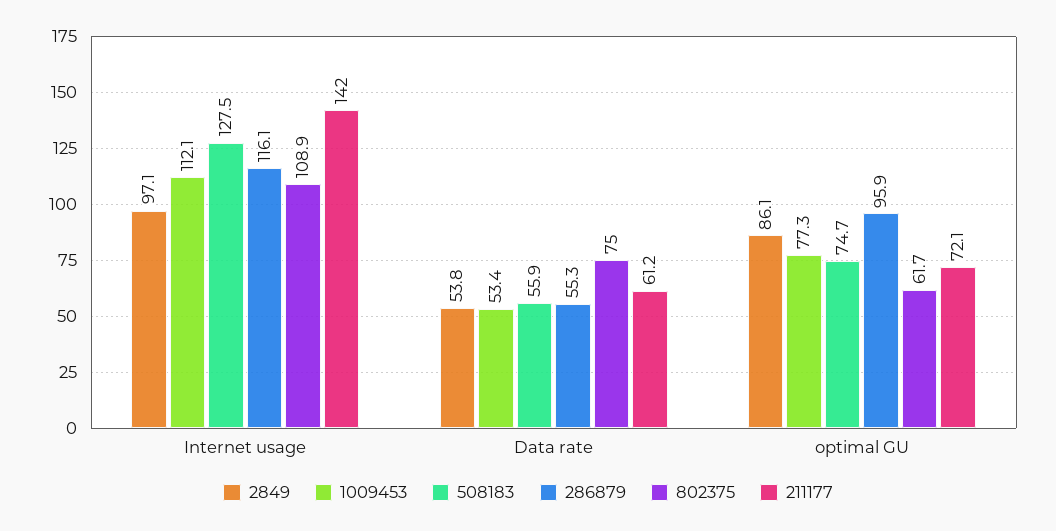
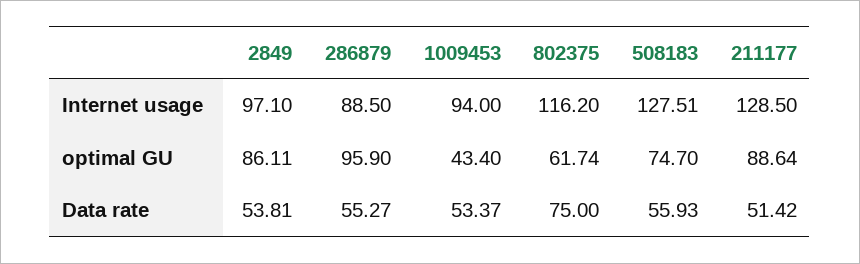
  {
    "2849": {
      "Internet usage": 97.1,
      "Data rate": 53.81,
      "optimal GU": 86.11
    },
    "1009453": {
-     "Internet usage": 112.1,
+     "Internet usage": 94,
      "Data rate": 53.37,
-     "optimal GU": 77.3
+     "optimal GU": 43.4
    },
    "508183": {
      "Internet usage": 127.51,
      "Data rate": 55.93,
      "optimal GU": 74.7
    },
    "286879": {
-     "Internet usage": 116.1,
+     "Internet usage": 88.5,
      "Data rate": 55.27,
      "optimal GU": 95.9
    },
    "802375": {
-     "Internet usage": 108.9,
+     "Internet usage": 116.2,
      "Data rate": 75,
      "optimal GU": 61.74
    },
    "211177": {
-     "Internet usage": 142,
+     "Internet usage": 128.5,
-     "Data rate": 61.2,
+     "Data rate": 51.42,
-     "optimal GU": 72.1
+     "optimal GU": 88.64
    }
  }

